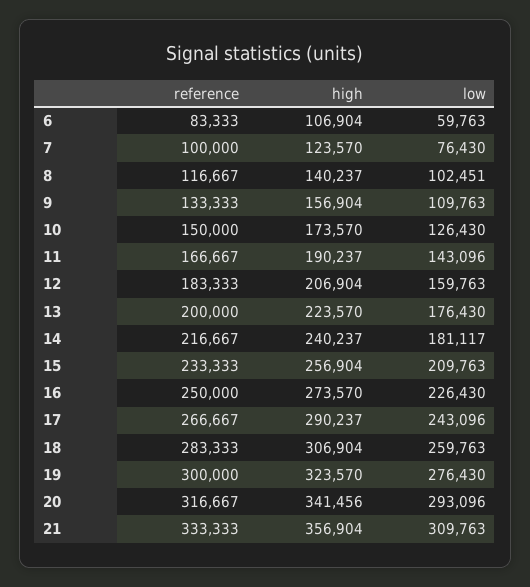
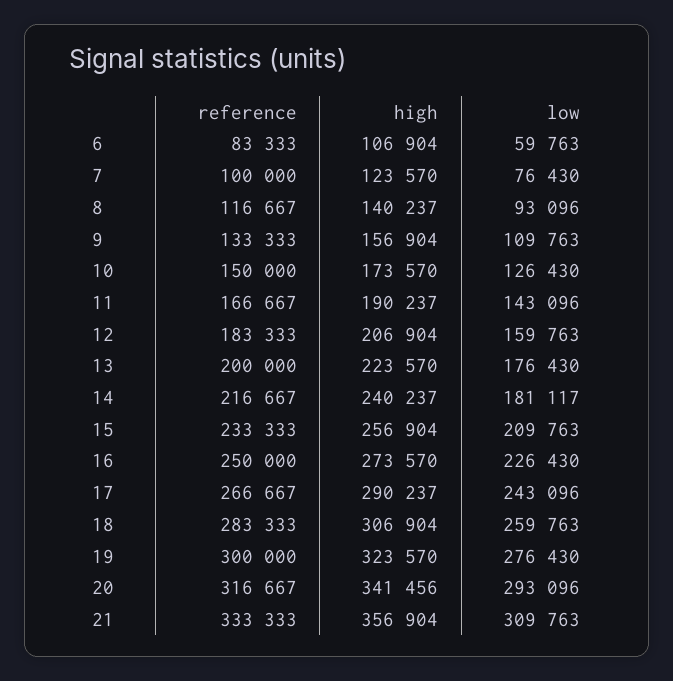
  {
    "reference": {
      "6": 83333,
      "7": 100000,
      "8": 116667,
      "9": 133333,
      "10": 150000,
      "11": 166667,
      "12": 183333,
      "13": 200000,
      "14": 216667,
      "15": 233333,
      "16": 250000,
      "17": 266667,
      "18": 283333,
      "19": 300000,
      "20": 316667,
      "21": 333333
    },
    "high": {
      "6": 106904,
      "7": 123570,
      "8": 140237,
      "9": 156904,
      "10": 173570,
      "11": 190237,
      "12": 206904,
      "13": 223570,
      "14": 240237,
      "15": 256904,
      "16": 273570,
      "17": 290237,
      "18": 306904,
      "19": 323570,
      "20": 341456,
      "21": 356904
    },
    "low": {
      "6": 59763,
      "7": 76430,
-     "8": 102451,
+     "8": 93096,
      "9": 109763,
      "10": 126430,
      "11": 143096,
      "12": 159763,
      "13": 176430,
      "14": 181117,
      "15": 209763,
      "16": 226430,
      "17": 243096,
      "18": 259763,
      "19": 276430,
      "20": 293096,
      "21": 309763
    }
  }

